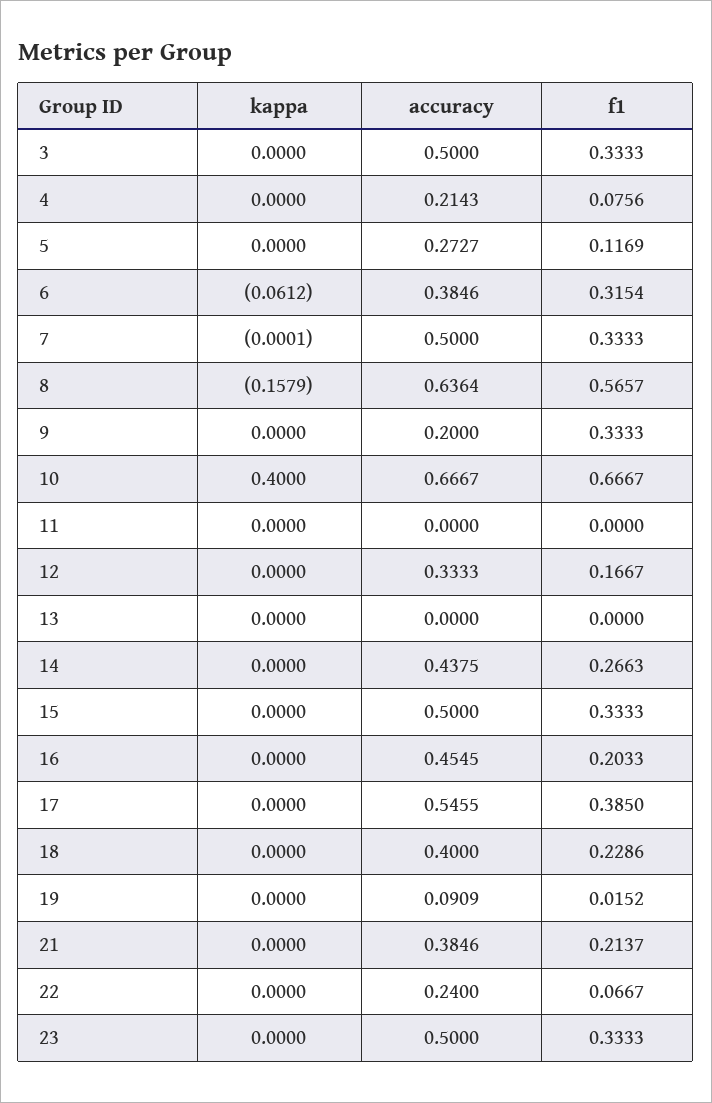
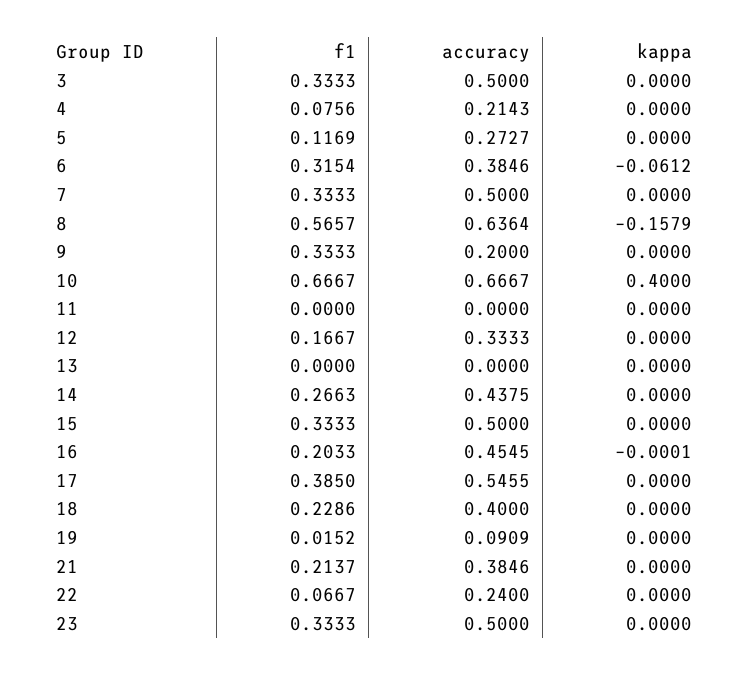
  {
    "kappa": {
      "3": 0,
      "4": 0,
      "5": 0,
      "6": -0.0612,
-     "7": -0.0001,
+     "7": 0,
      "8": -0.1579,
      "9": 0,
      "10": 0.4,
      "11": 0,
      "12": 0,
      "13": 0,
      "14": 0,
      "15": 0,
-     "16": 0,
+     "16": -0.0001,
      "17": 0,
      "18": 0,
      "19": 0,
      "21": 0,
      "22": 0,
      "23": 0
    },
    "accuracy": {
      "3": 0.5,
      "4": 0.2143,
      "5": 0.2727,
      "6": 0.3846,
      "7": 0.5,
      "8": 0.6364,
      "9": 0.2,
      "10": 0.6667,
      "11": 0,
      "12": 0.3333,
      "13": 0,
      "14": 0.4375,
      "15": 0.5,
      "16": 0.4545,
      "17": 0.5455,
      "18": 0.4,
      "19": 0.0909,
      "21": 0.3846,
      "22": 0.24,
      "23": 0.5
    },
    "f1": {
      "3": 0.3333,
      "4": 0.0756,
      "5": 0.1169,
      "6": 0.3154,
      "7": 0.3333,
      "8": 0.5657,
      "9": 0.3333,
      "10": 0.6667,
      "11": 0,
      "12": 0.1667,
      "13": 0,
      "14": 0.2663,
      "15": 0.3333,
      "16": 0.2033,
      "17": 0.385,
      "18": 0.2286,
      "19": 0.0152,
      "21": 0.2137,
      "22": 0.0667,
      "23": 0.3333
    }
  }

